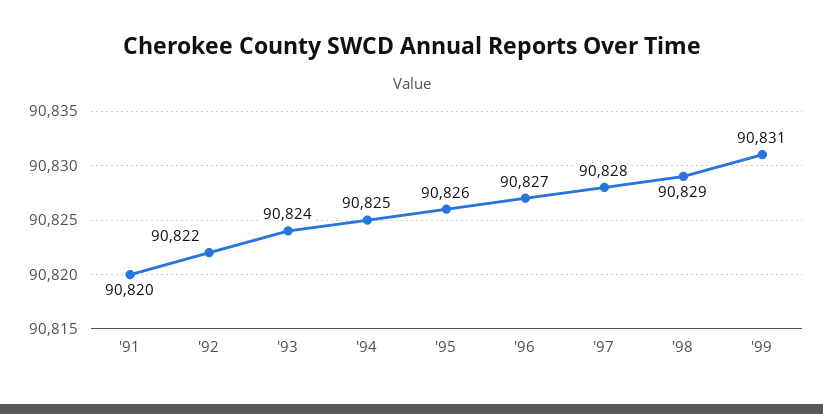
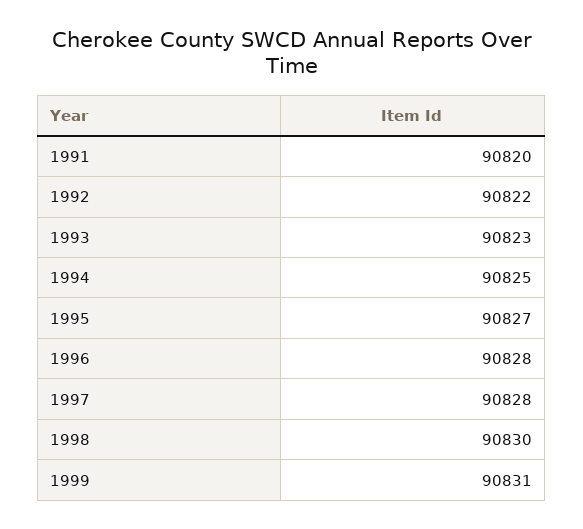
  {
    "'91": 90820,
    "'92": 90822,
-   "'93": 90824,
+   "'93": 90823,
    "'94": 90825,
-   "'95": 90826,
+   "'95": 90827,
-   "'96": 90827,
+   "'96": 90828,
    "'97": 90828,
-   "'98": 90829,
+   "'98": 90830,
    "'99": 90831
  }

